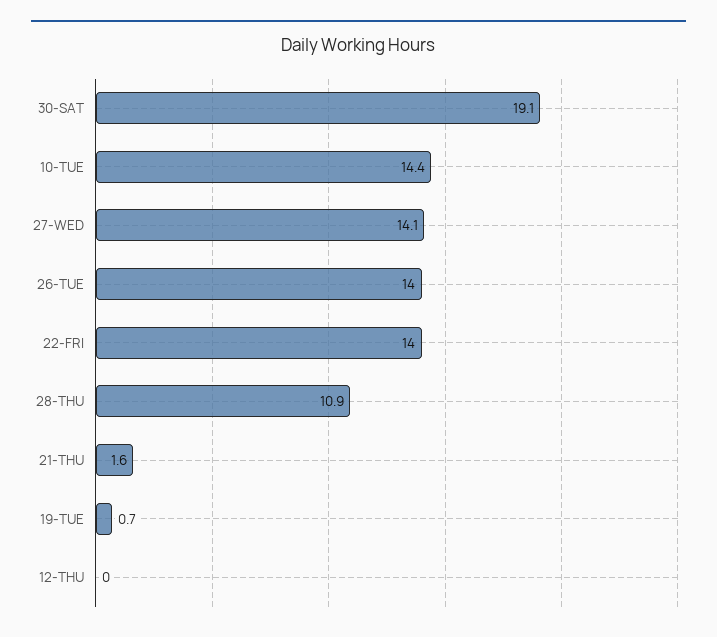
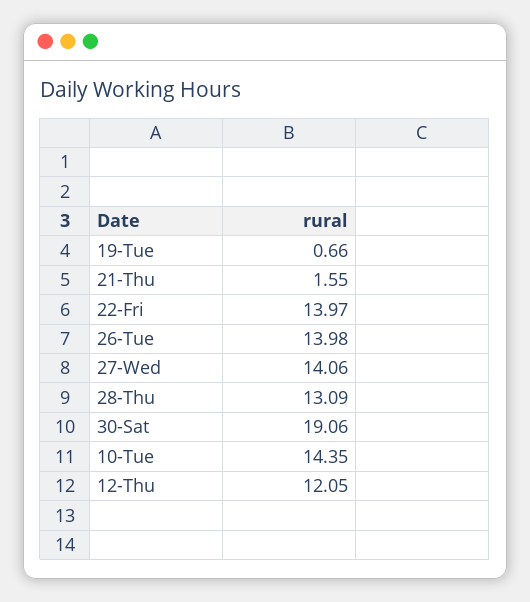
  {
    "30-SAT": 19.06,
    "10-TUE": 14.35,
    "27-WED": 14.06,
    "26-TUE": 13.98,
    "22-FRI": 13.97,
-   "28-THU": 10.9,
+   "28-THU": 13.09,
    "21-THU": 1.55,
    "19-TUE": 0.66,
-   "12-THU": 0
+   "12-THU": 12.05
  }

